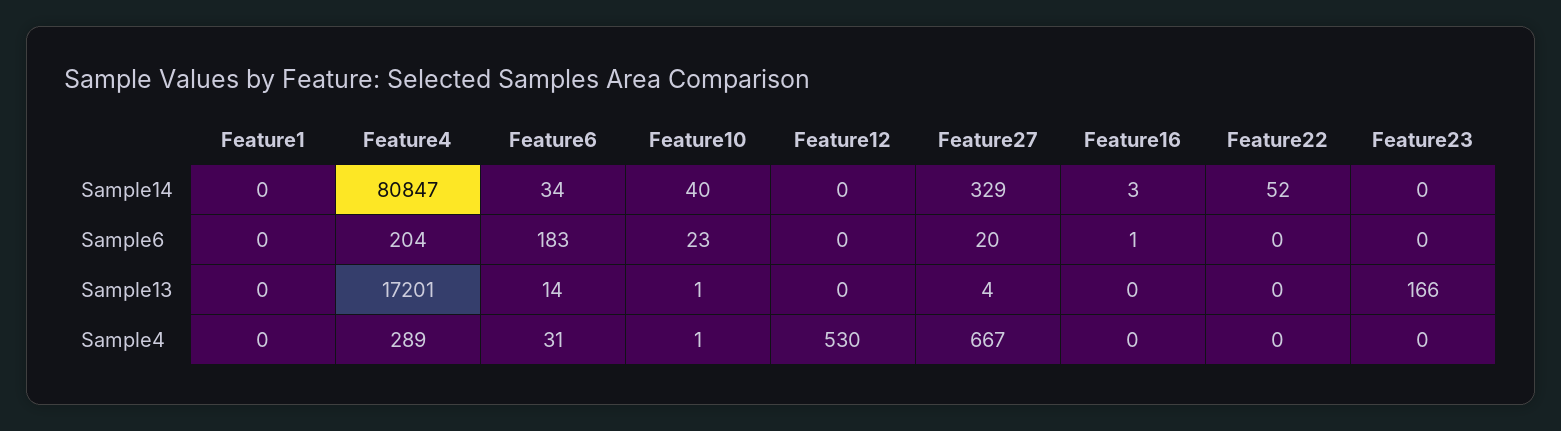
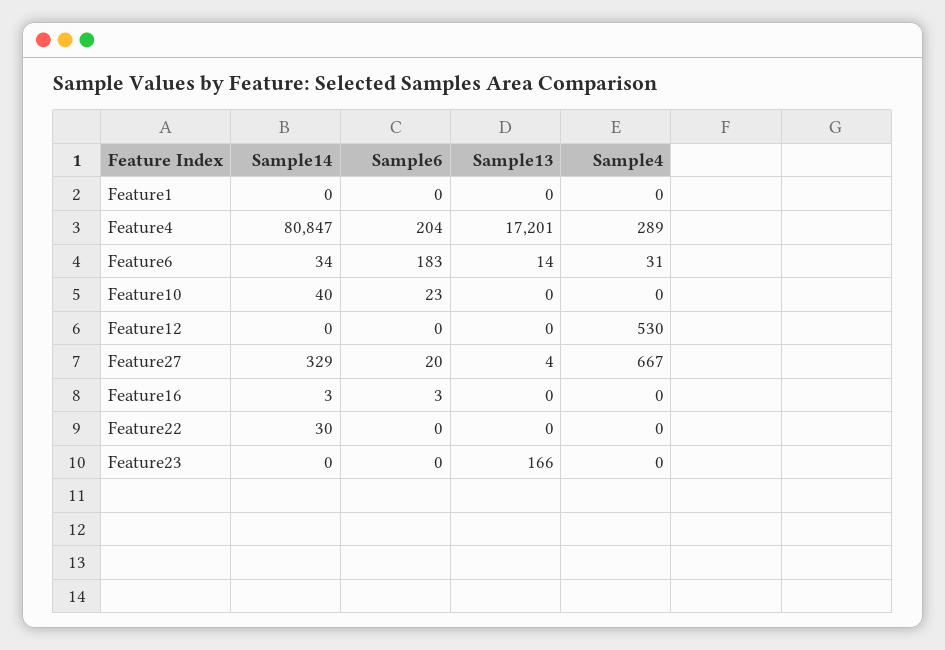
  {
    "Feature1": {
      "Sample14": 0,
      "Sample6": 0,
      "Sample13": 0,
      "Sample4": 0
    },
    "Feature4": {
      "Sample14": 80847,
      "Sample6": 204,
      "Sample13": 17201,
      "Sample4": 289
    },
    "Feature6": {
      "Sample14": 34,
      "Sample6": 183,
      "Sample13": 14,
      "Sample4": 31
    },
    "Feature10": {
      "Sample14": 40,
      "Sample6": 23,
-     "Sample13": 1,
+     "Sample13": 0,
-     "Sample4": 1
+     "Sample4": 0
    },
    "Feature12": {
      "Sample14": 0,
      "Sample6": 0,
      "Sample13": 0,
      "Sample4": 530
    },
    "Feature27": {
      "Sample14": 329,
      "Sample6": 20,
      "Sample13": 4,
      "Sample4": 667
    },
    "Feature16": {
      "Sample14": 3,
-     "Sample6": 1,
+     "Sample6": 3,
      "Sample13": 0,
      "Sample4": 0
    },
    "Feature22": {
-     "Sample14": 52,
+     "Sample14": 30,
      "Sample6": 0,
      "Sample13": 0,
      "Sample4": 0
    },
    "Feature23": {
      "Sample14": 0,
      "Sample6": 0,
      "Sample13": 166,
      "Sample4": 0
    }
  }

